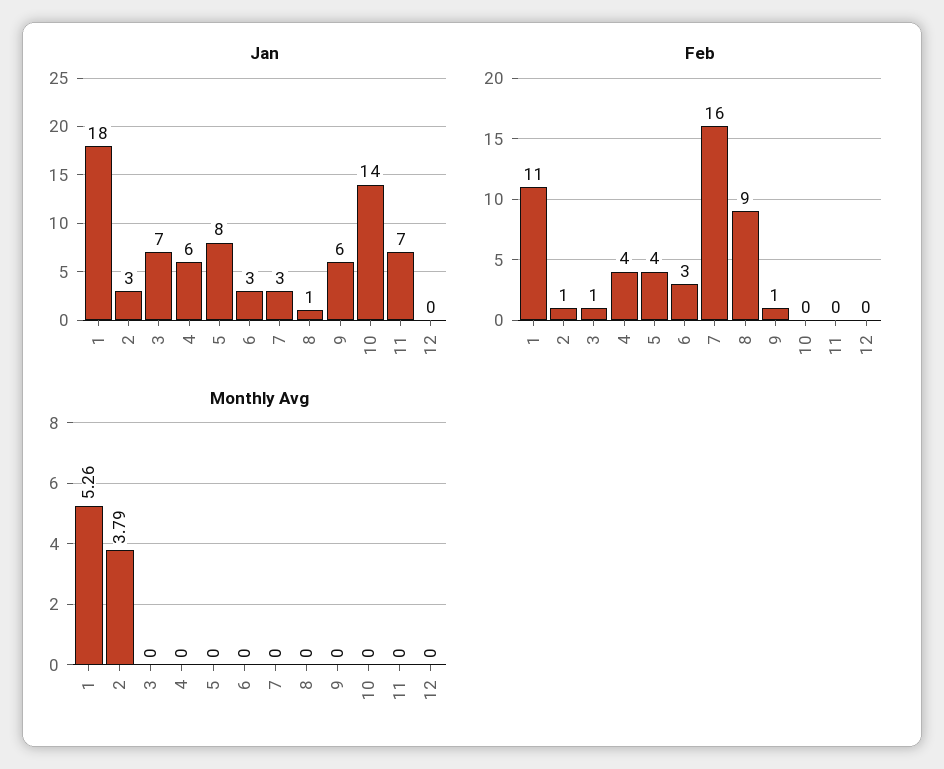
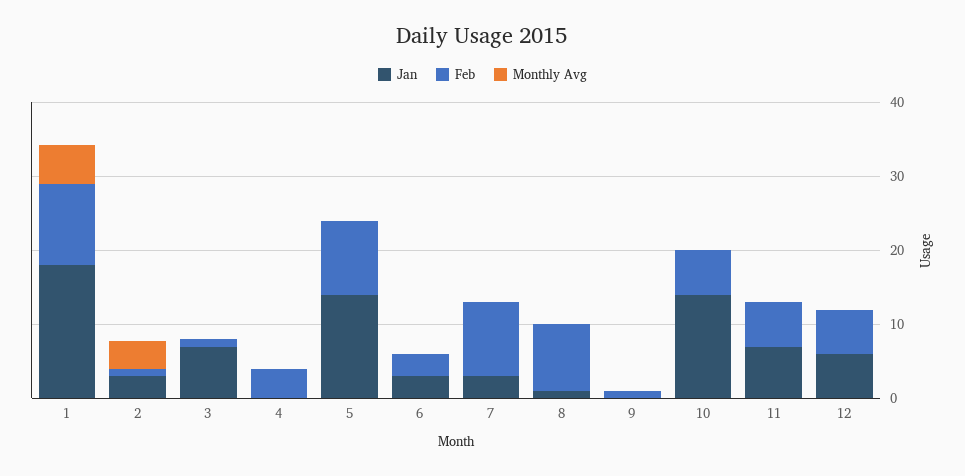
  {
    "Jan": {
      "1": 18,
      "2": 3,
      "3": 7,
-     "4": 6,
+     "4": 0,
-     "5": 8,
+     "5": 14,
      "6": 3,
      "7": 3,
      "8": 1,
-     "9": 6,
+     "9": 0,
      "10": 14,
      "11": 7,
-     "12": 0
+     "12": 6
    },
    "Feb": {
      "1": 11,
      "2": 1,
      "3": 1,
      "4": 4,
-     "5": 4,
+     "5": 10,
      "6": 3,
-     "7": 16,
+     "7": 10,
      "8": 9,
      "9": 1,
-     "10": 0,
+     "10": 6,
-     "11": 0,
+     "11": 6,
-     "12": 0
+     "12": 6
    },
    "Monthly Avg": {
      "1": 5.26,
      "2": 3.79,
      "3": 0,
      "4": 0,
      "5": 0,
      "6": 0,
      "7": 0,
      "8": 0,
      "9": 0,
      "10": 0,
      "11": 0,
      "12": 0
    }
  }

